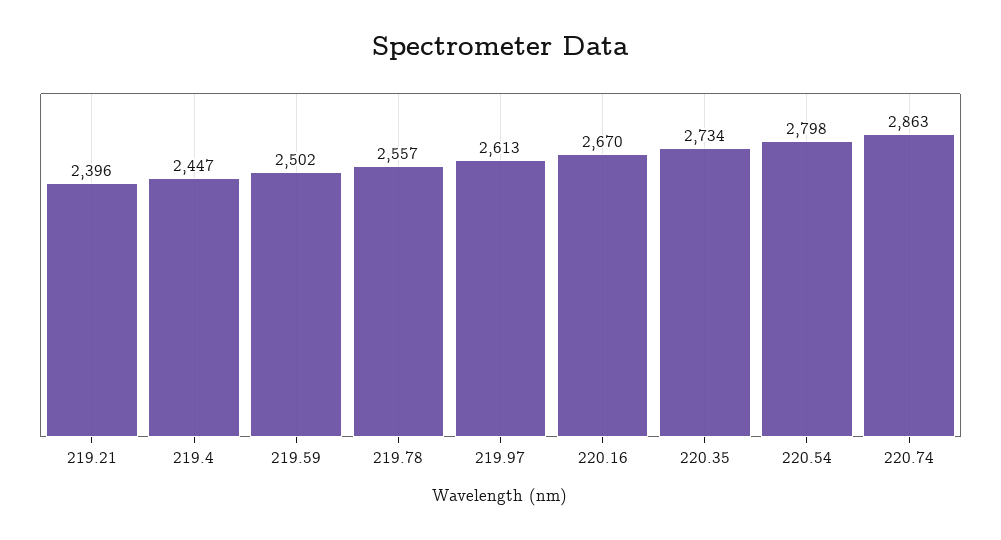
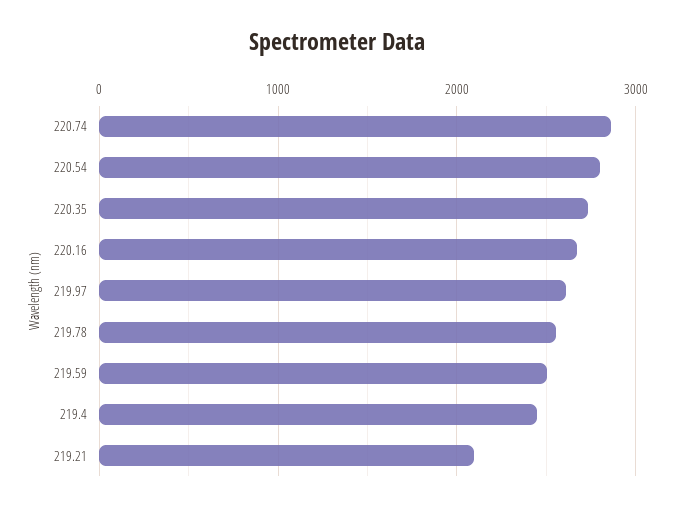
  {
-   "219.21": 2396,
+   "219.21": 2100,
    "219.4": 2447,
    "219.59": 2502,
    "219.78": 2557,
    "219.97": 2613,
    "220.16": 2670,
    "220.35": 2734,
    "220.54": 2798,
    "220.74": 2863
  }

